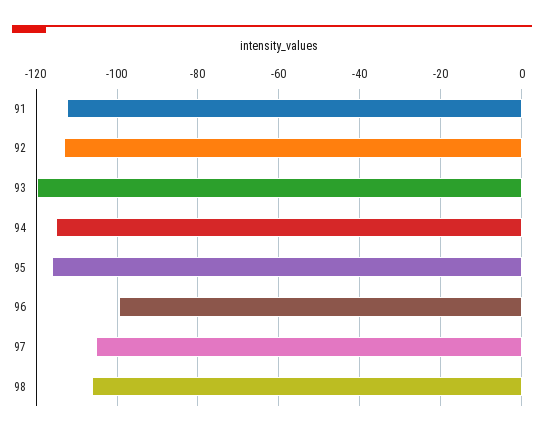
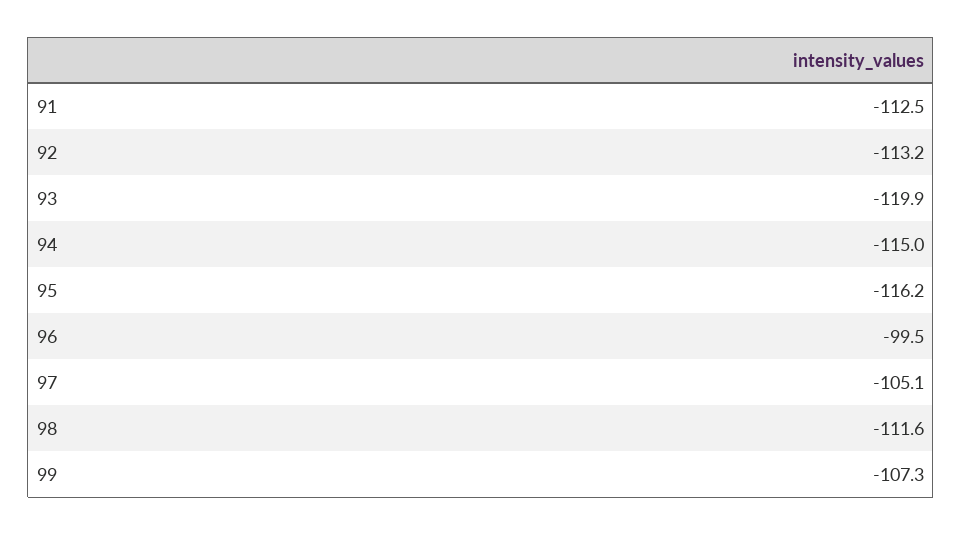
  {
    "91": -112.5,
    "92": -113.2,
    "93": -119.9,
    "94": -115,
    "95": -116.2,
    "96": -99.5,
    "97": -105.1,
-   "98": -106
+   "98": -111.6,
+   "99": -107.3
  }

